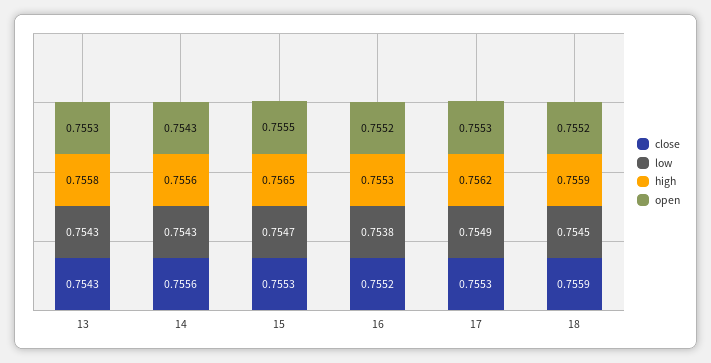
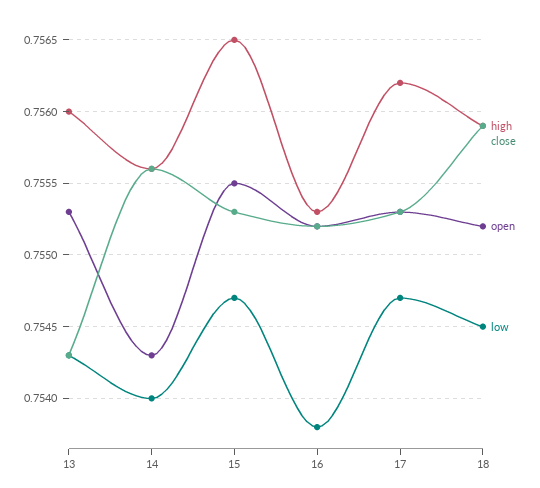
  {
    "close": {
      "13": 0.7543,
      "14": 0.7556,
      "15": 0.7553,
      "16": 0.7552,
      "17": 0.7553,
      "18": 0.7559
    },
    "low": {
      "13": 0.7543,
-     "14": 0.7543,
+     "14": 0.754,
      "15": 0.7547,
      "16": 0.7538,
-     "17": 0.7549,
+     "17": 0.7547,
      "18": 0.7545
    },
    "high": {
-     "13": 0.7558,
+     "13": 0.756,
      "14": 0.7556,
      "15": 0.7565,
      "16": 0.7553,
      "17": 0.7562,
      "18": 0.7559
    },
    "open": {
      "13": 0.7553,
      "14": 0.7543,
      "15": 0.7555,
      "16": 0.7552,
      "17": 0.7553,
      "18": 0.7552
    }
  }

